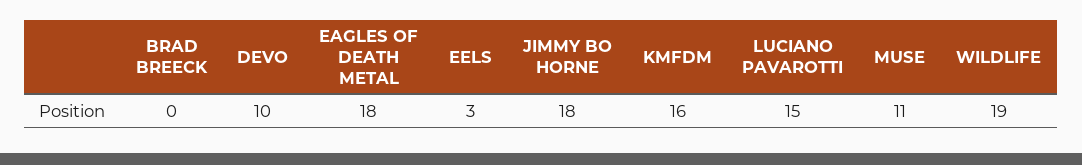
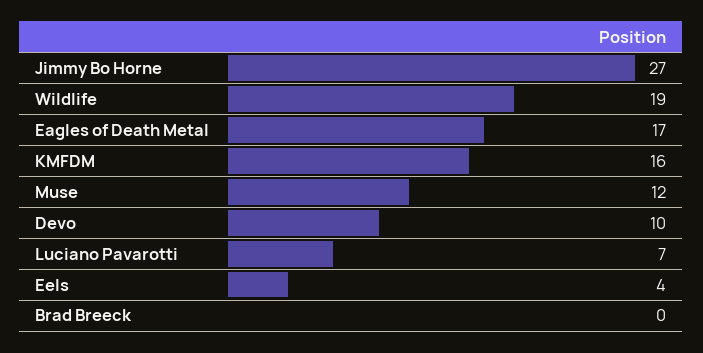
  {
    "BRAD BREECK": 0,
    "DEVO": 10,
-   "EAGLES OF DEATH METAL": 18,
+   "EAGLES OF DEATH METAL": 17,
-   "EELS": 3,
+   "EELS": 4,
-   "JIMMY BO HORNE": 18,
+   "JIMMY BO HORNE": 27,
    "KMFDM": 16,
-   "LUCIANO PAVAROTTI": 15,
+   "LUCIANO PAVAROTTI": 7,
-   "MUSE": 11,
+   "MUSE": 12,
    "WILDLIFE": 19
  }

